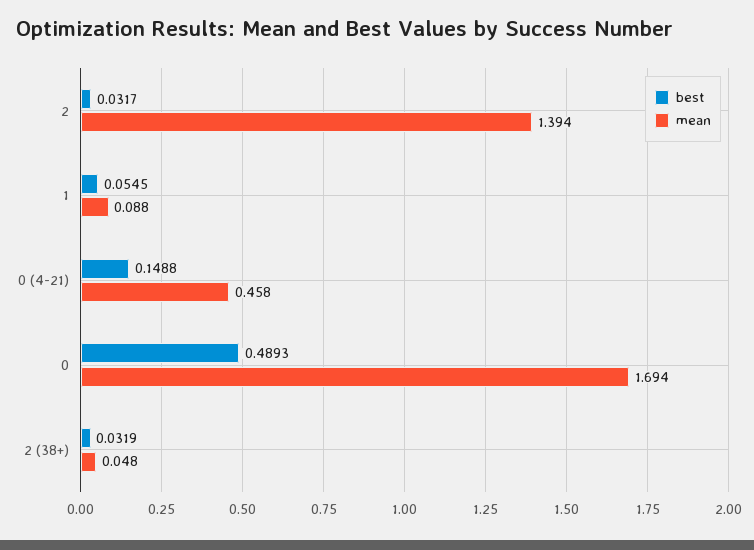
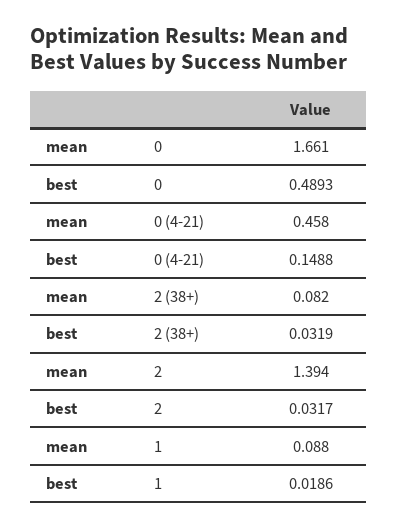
  {
    "best": {
      "2": 0.0317,
-     "1": 0.0545,
+     "1": 0.0186,
      "0 (4-21)": 0.1488,
      "0": 0.4893,
      "2 (38+)": 0.0319
    },
    "mean": {
      "2": 1.394,
      "1": 0.088,
      "0 (4-21)": 0.458,
-     "0": 1.694,
+     "0": 1.661,
-     "2 (38+)": 0.048
+     "2 (38+)": 0.082
    }
  }

